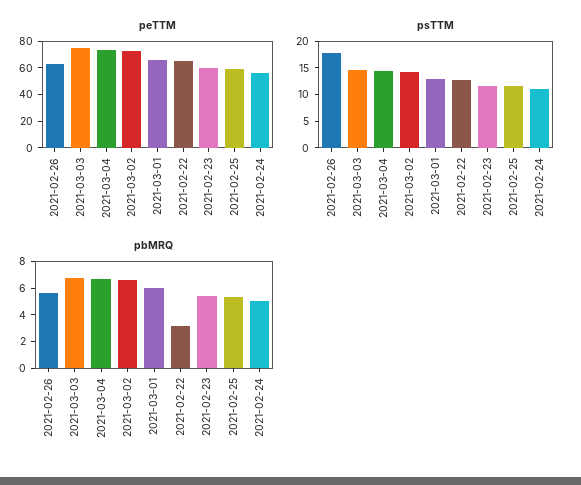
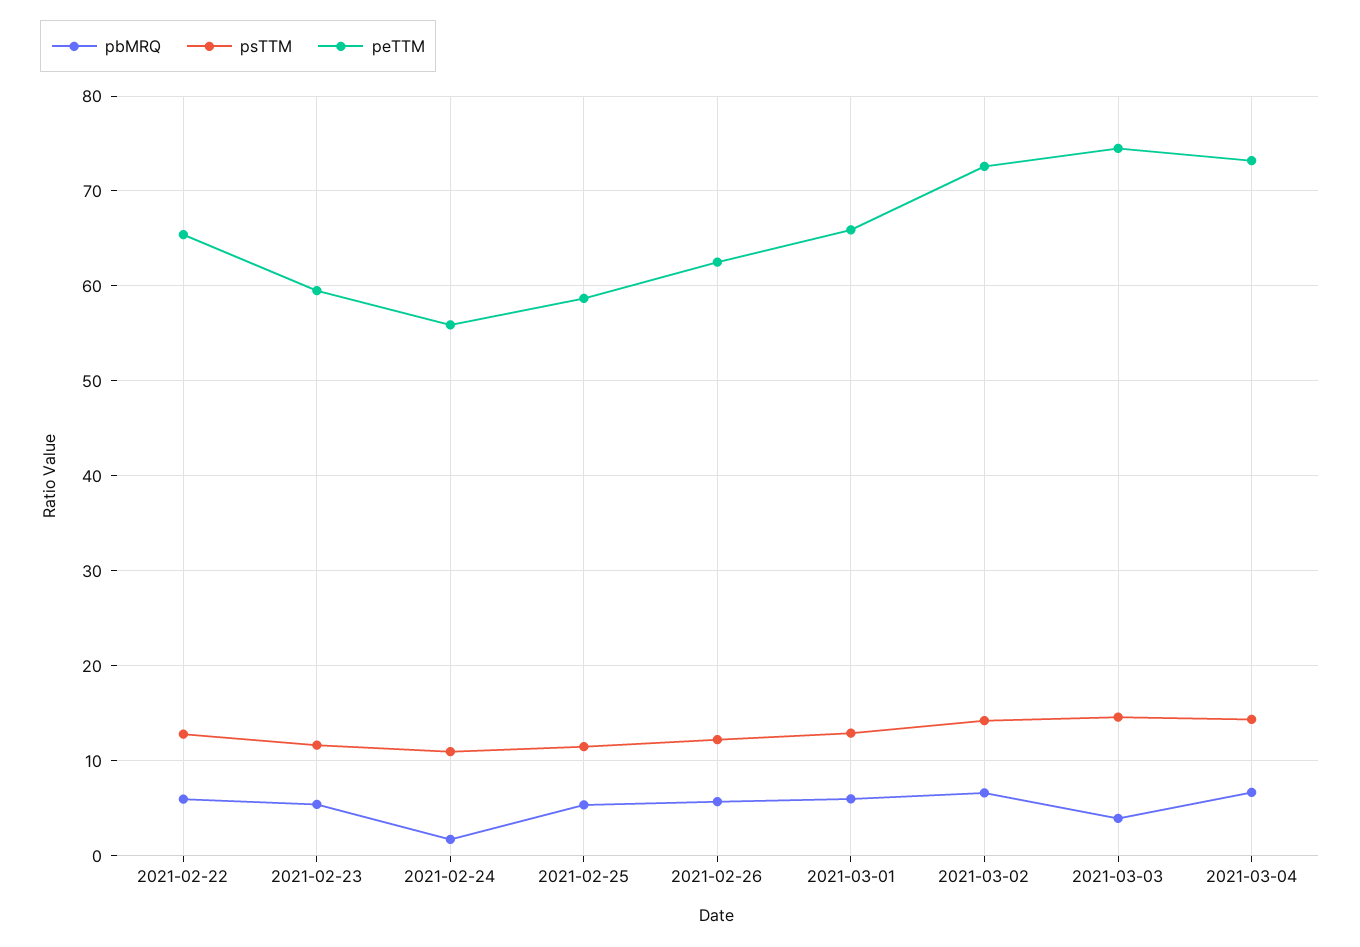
  {
    "peTTM": {
      "2021-02-26": 63,
      "2021-03-03": 75,
      "2021-03-04": 73,
      "2021-03-02": 73,
      "2021-03-01": 66,
      "2021-02-22": 65,
      "2021-02-23": 60,
      "2021-02-25": 59,
      "2021-02-24": 56
    },
    "psTTM": {
-     "2021-02-26": 17.5,
+     "2021-02-26": 12,
      "2021-03-03": 15,
      "2021-03-04": 14,
      "2021-03-02": 14,
      "2021-03-01": 13,
      "2021-02-22": 13,
      "2021-02-23": 12,
      "2021-02-25": 11,
      "2021-02-24": 11
    },
    "pbMRQ": {
      "2021-02-26": 6,
-     "2021-03-03": 7,
+     "2021-03-03": 4,
      "2021-03-04": 7,
      "2021-03-02": 7,
      "2021-03-01": 6,
-     "2021-02-22": 3,
+     "2021-02-22": 6,
      "2021-02-23": 5,
      "2021-02-25": 5,
-     "2021-02-24": 5
+     "2021-02-24": 2
    }
  }

